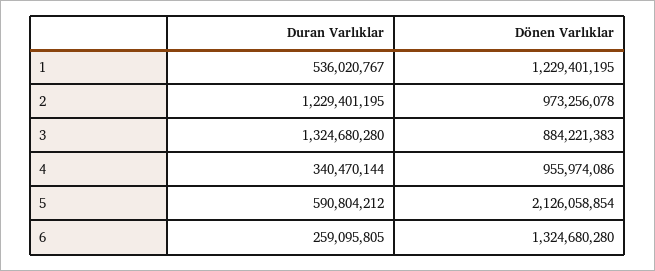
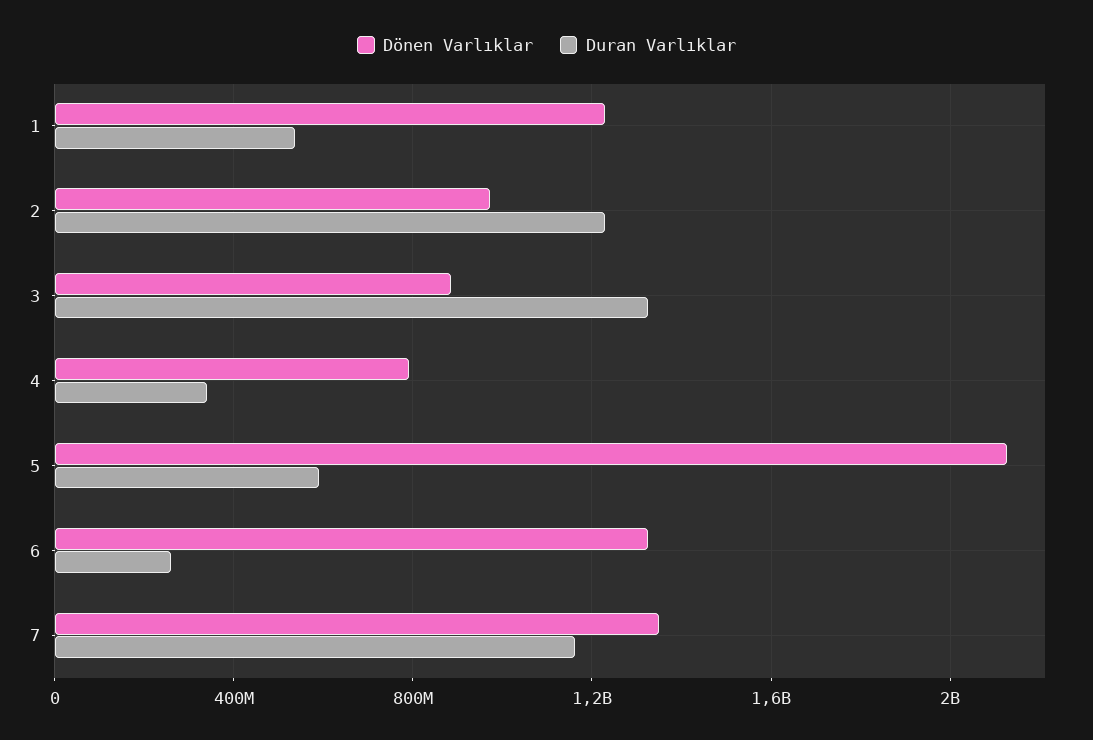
  {
    "Duran Varlıklar": {
      "1": 536020767,
      "2": 1229401195,
      "3": 1324680280,
      "4": 340470144,
      "5": 590804212,
-     "6": 259095805
+     "6": 259095805,
+     "7": 1150000000
    },
    "Dönen Varlıklar": {
      "1": 1229401195,
      "2": 973256078,
      "3": 884221383,
-     "4": 955974086,
+     "4": 800000000,
      "5": 2126058854,
-     "6": 1324680280
+     "6": 1324680280,
+     "7": 1350000000
    }
  }

